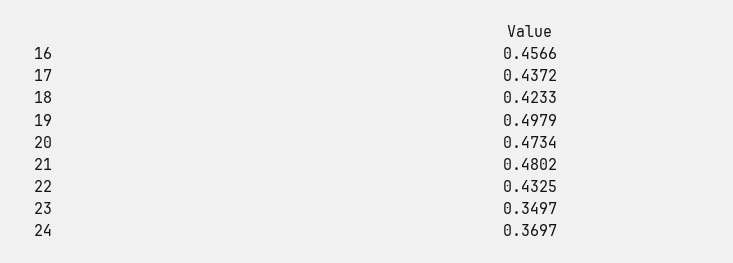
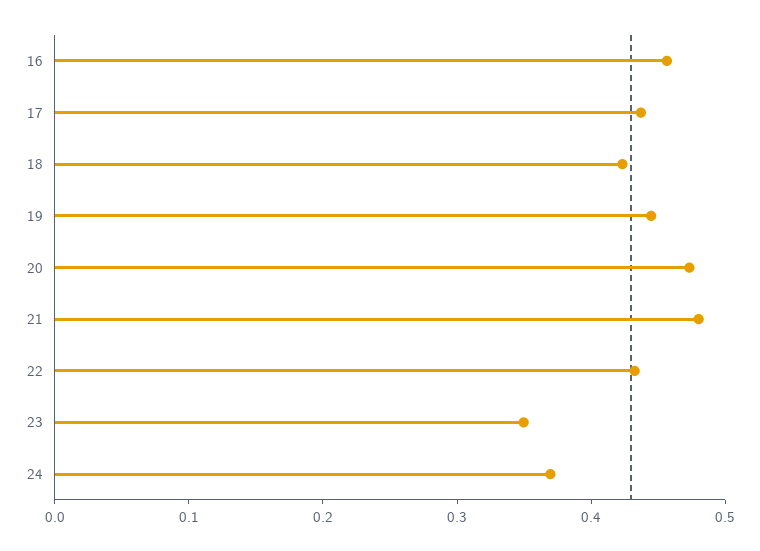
  {
    "16": 0.4566,
    "17": 0.4372,
    "18": 0.4233,
-   "19": 0.4979,
+   "19": 0.44,
    "20": 0.4734,
    "21": 0.4802,
    "22": 0.4325,
    "23": 0.3497,
    "24": 0.3697
  }

